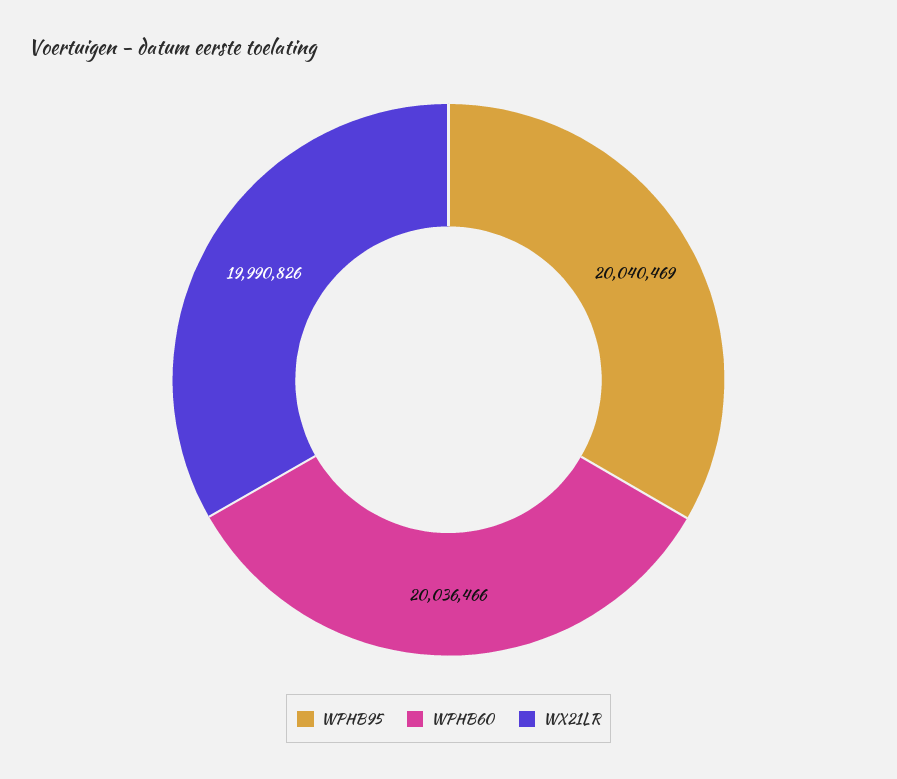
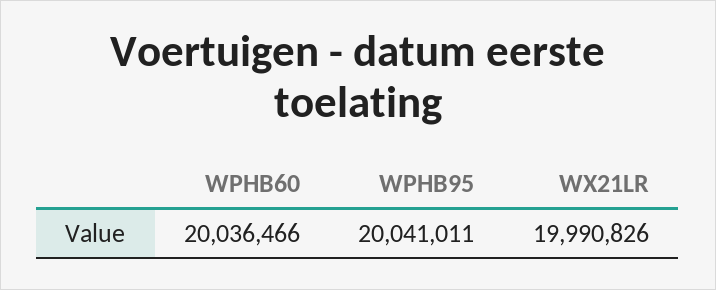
  {
-   "WPHB95": 20040469,
+   "WPHB95": 20041011,
    "WPHB60": 20036466,
    "WX21LR": 19990826
  }

